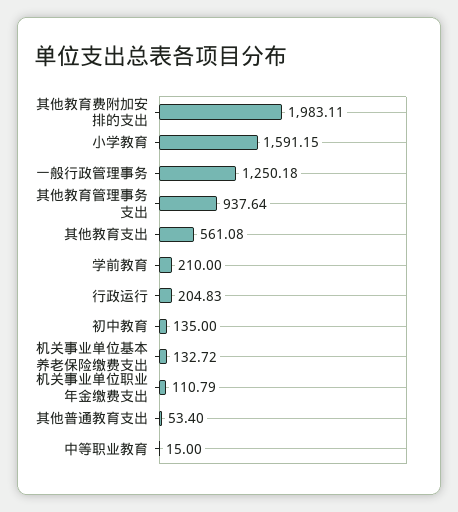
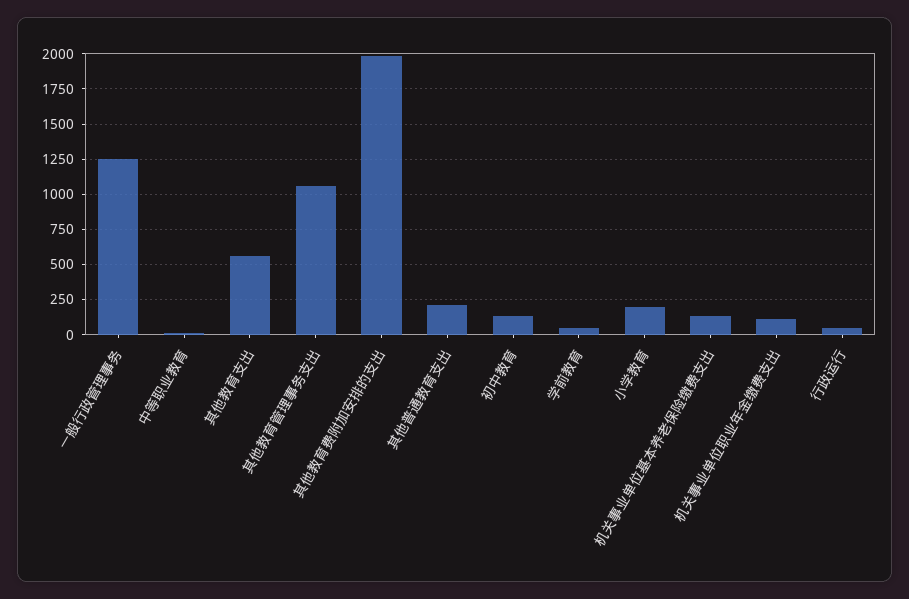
  {
    "其他教育费附加安排的支出": 1983.11,
-   "小学教育": 1591.15,
+   "小学教育": 200,
    "一般行政管理事务": 1250.18,
-   "其他教育管理事务支出": 937.64,
+   "其他教育管理事务支出": 1050,
    "其他教育支出": 561.08,
-   "学前教育": 210,
+   "学前教育": 50,
-   "行政运行": 204.83,
+   "行政运行": 50,
    "初中教育": 135,
    "机关事业单位基本养老保险缴费支出": 132.72,
    "机关事业单位职业年金缴费支出": 110.79,
-   "其他普通教育支出": 53.4,
+   "其他普通教育支出": 200,
    "中等职业教育": 15
  }

